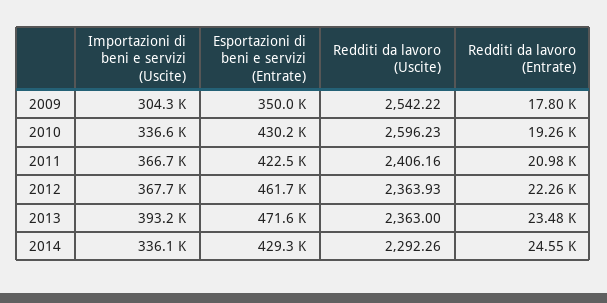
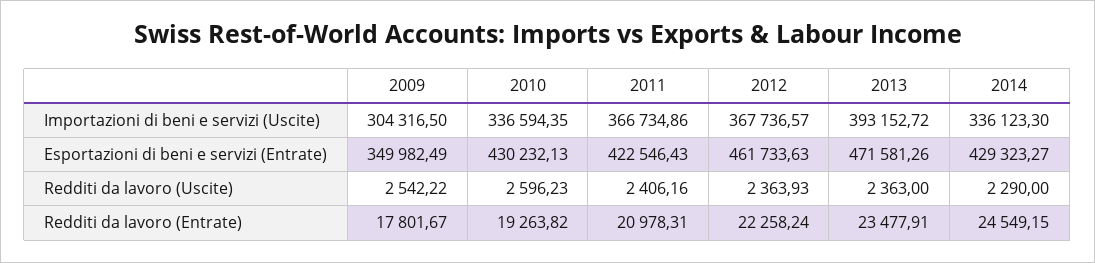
  {
    "Importazioni di beni e servizi (Uscite)": {
      "2009": 304316.5,
      "2010": 336594.35,
      "2011": 366734.86,
      "2012": 367736.57,
      "2013": 393152.72,
      "2014": 336123.3
    },
    "Esportazioni di beni e servizi (Entrate)": {
      "2009": 349982.49,
      "2010": 430232.13,
      "2011": 422546.43,
      "2012": 461733.63,
      "2013": 471581.26,
      "2014": 429323.27
    },
    "Redditi da lavoro (Uscite)": {
      "2009": 2542.22,
      "2010": 2596.23,
      "2011": 2406.16,
      "2012": 2363.93,
      "2013": 2363,
-     "2014": 2292.26
+     "2014": 2290
    },
    "Redditi da lavoro (Entrate)": {
      "2009": 17801.67,
      "2010": 19263.82,
      "2011": 20978.31,
      "2012": 22258.24,
      "2013": 23477.91,
      "2014": 24549.15
    }
  }

